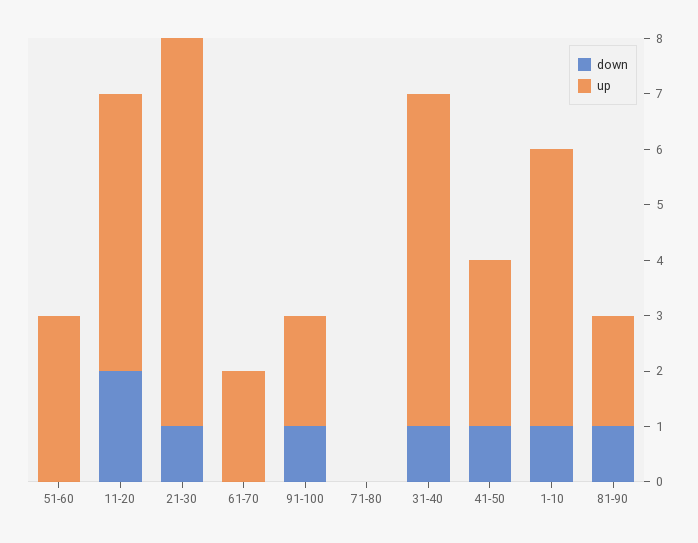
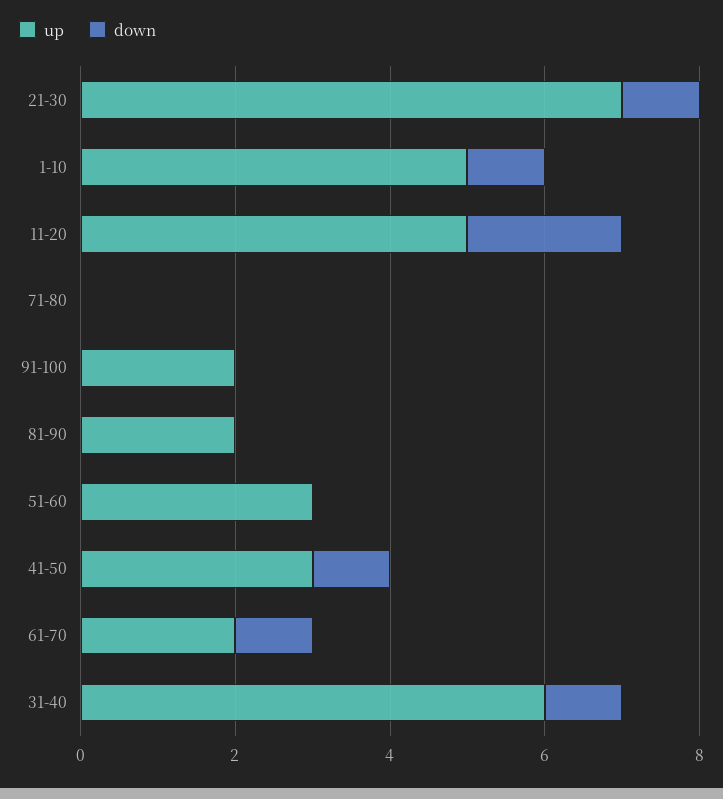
  {
    "down": {
      "51-60": 0,
      "11-20": 2,
      "21-30": 1,
-     "61-70": 0,
+     "61-70": 1,
-     "91-100": 1,
+     "91-100": 0,
      "71-80": 0,
      "31-40": 1,
      "41-50": 1,
      "1-10": 1,
-     "81-90": 1
+     "81-90": 0
    },
    "up": {
      "51-60": 3,
      "11-20": 5,
      "21-30": 7,
      "61-70": 2,
      "91-100": 2,
      "71-80": 0,
      "31-40": 6,
      "41-50": 3,
      "1-10": 5,
      "81-90": 2
    }
  }

